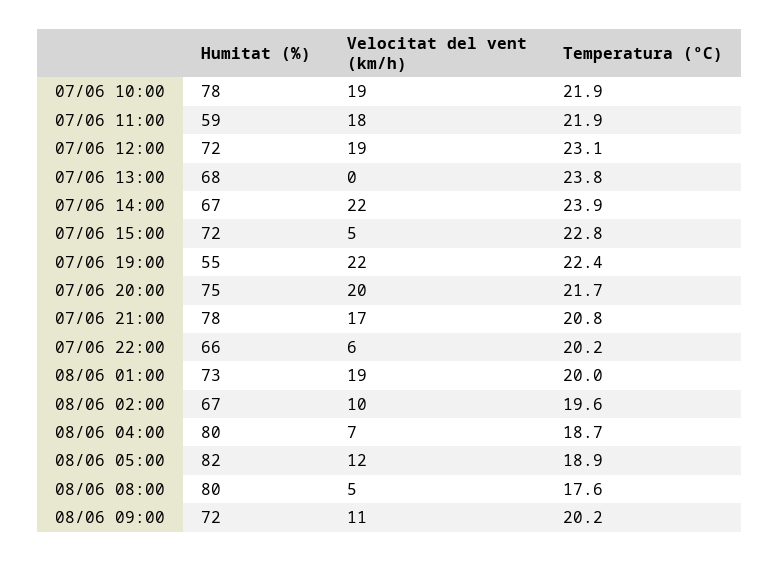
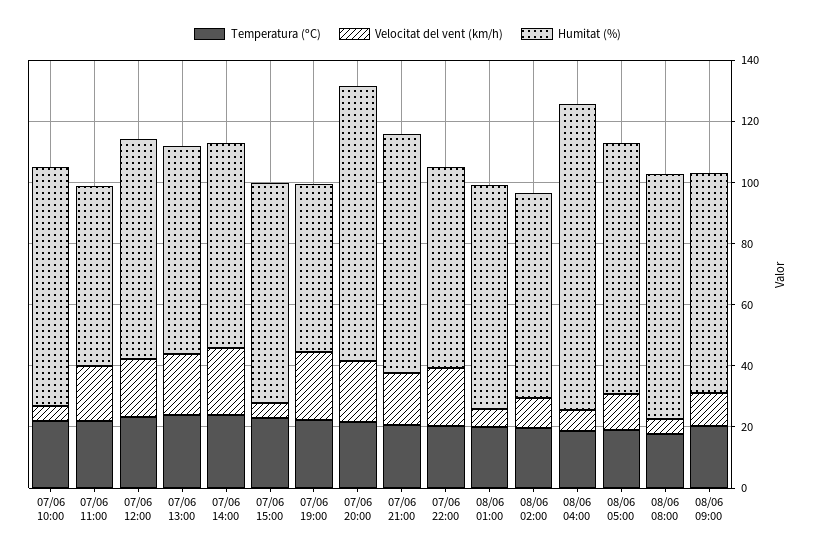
  {
    "Humitat (%)": {
      "07/06 10:00": 78,
      "07/06 11:00": 59,
      "07/06 12:00": 72,
      "07/06 13:00": 68,
      "07/06 14:00": 67,
      "07/06 15:00": 72,
      "07/06 19:00": 55,
-     "07/06 20:00": 75,
+     "07/06 20:00": 90,
      "07/06 21:00": 78,
      "07/06 22:00": 66,
      "08/06 01:00": 73,
      "08/06 02:00": 67,
-     "08/06 04:00": 80,
+     "08/06 04:00": 100,
      "08/06 05:00": 82,
      "08/06 08:00": 80,
      "08/06 09:00": 72
    },
    "Velocitat del vent (km/h)": {
-     "07/06 10:00": 19,
+     "07/06 10:00": 5,
      "07/06 11:00": 18,
      "07/06 12:00": 19,
-     "07/06 13:00": 0,
+     "07/06 13:00": 20,
      "07/06 14:00": 22,
      "07/06 15:00": 5,
      "07/06 19:00": 22,
      "07/06 20:00": 20,
      "07/06 21:00": 17,
-     "07/06 22:00": 6,
+     "07/06 22:00": 20,
-     "08/06 01:00": 19,
+     "08/06 01:00": 5,
      "08/06 02:00": 10,
      "08/06 04:00": 7,
      "08/06 05:00": 12,
      "08/06 08:00": 5,
      "08/06 09:00": 11
    },
    "Temperatura (ºC)": {
      "07/06 10:00": 21.9,
      "07/06 11:00": 21.9,
      "07/06 12:00": 23.1,
      "07/06 13:00": 23.8,
      "07/06 14:00": 23.9,
      "07/06 15:00": 22.8,
      "07/06 19:00": 22.4,
      "07/06 20:00": 21.7,
      "07/06 21:00": 20.8,
      "07/06 22:00": 20.2,
      "08/06 01:00": 20,
      "08/06 02:00": 19.6,
      "08/06 04:00": 18.7,
      "08/06 05:00": 18.9,
      "08/06 08:00": 17.6,
      "08/06 09:00": 20.2
    }
  }

